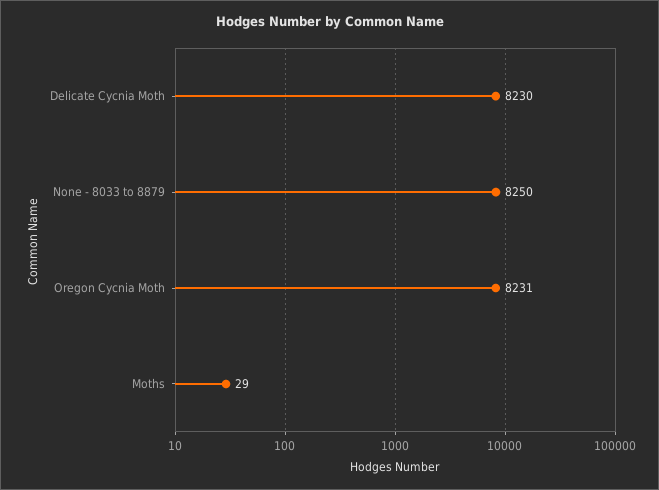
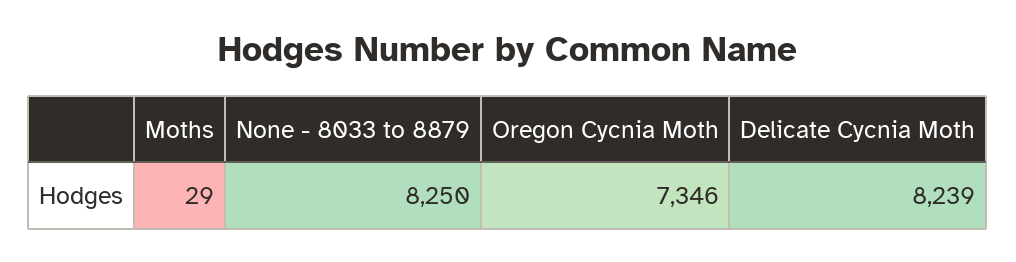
  {
-   "Delicate Cycnia Moth": 8230,
+   "Delicate Cycnia Moth": 8239,
    "None - 8033 to 8879": 8250,
-   "Oregon Cycnia Moth": 8231,
+   "Oregon Cycnia Moth": 7346,
    "Moths": 29
  }

